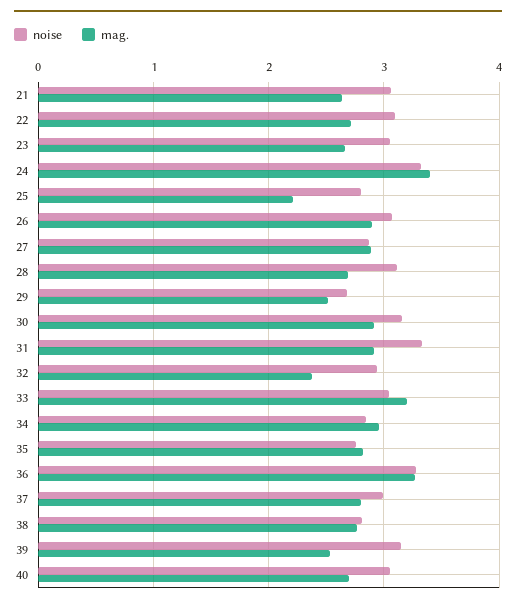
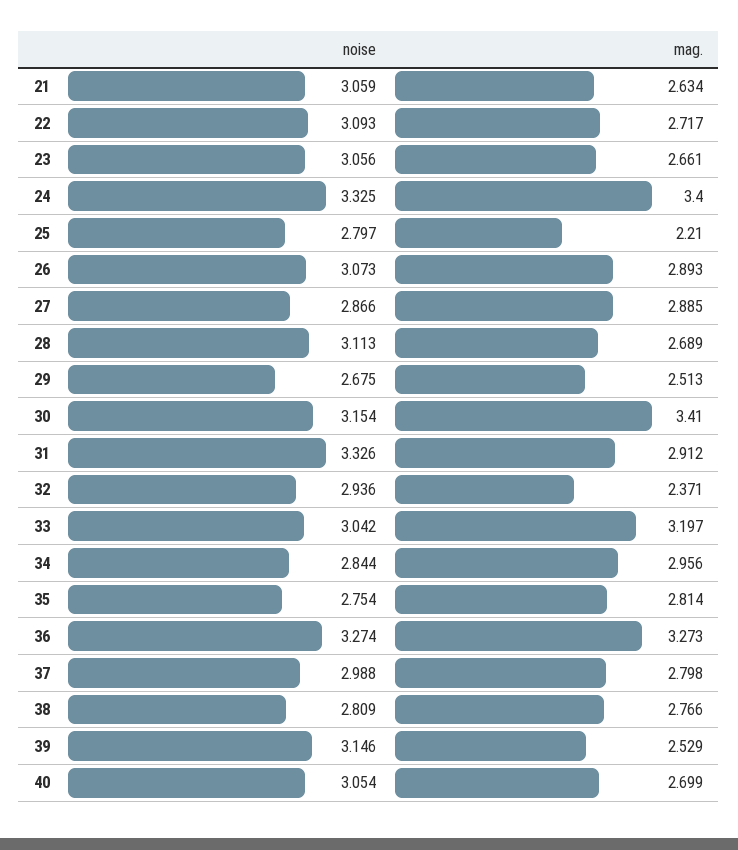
  {
    "noise": {
      "21": 3.059,
      "22": 3.093,
      "23": 3.056,
      "24": 3.325,
      "25": 2.797,
      "26": 3.073,
      "27": 2.866,
      "28": 3.113,
      "29": 2.675,
      "30": 3.154,
      "31": 3.326,
      "32": 2.936,
      "33": 3.042,
      "34": 2.844,
      "35": 2.754,
      "36": 3.274,
      "37": 2.988,
      "38": 2.809,
      "39": 3.146,
      "40": 3.054
    },
    "mag.": {
      "21": 2.634,
      "22": 2.717,
      "23": 2.661,
      "24": 3.4,
      "25": 2.21,
      "26": 2.893,
      "27": 2.885,
      "28": 2.689,
      "29": 2.513,
-     "30": 2.9,
+     "30": 3.41,
      "31": 2.912,
      "32": 2.371,
      "33": 3.197,
      "34": 2.956,
      "35": 2.814,
      "36": 3.273,
      "37": 2.798,
      "38": 2.766,
      "39": 2.529,
      "40": 2.699
    }
  }

